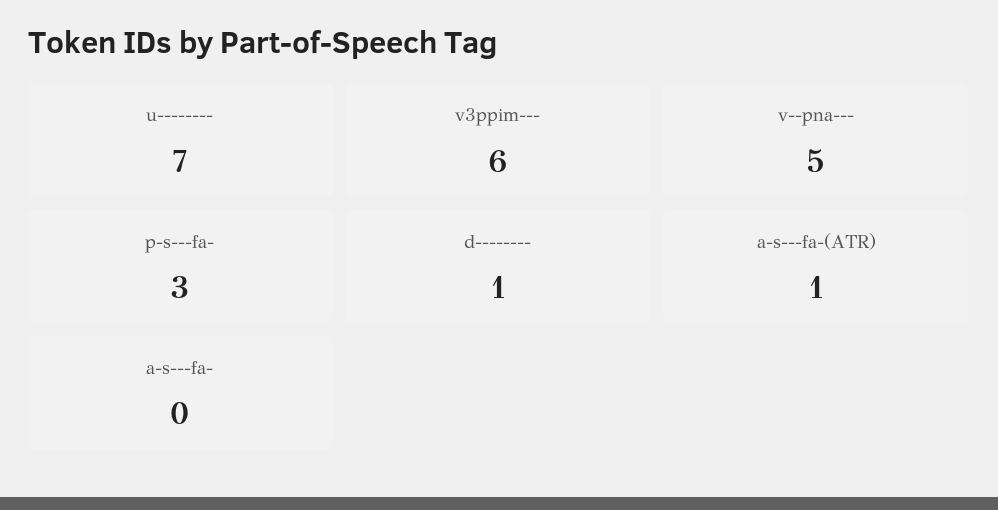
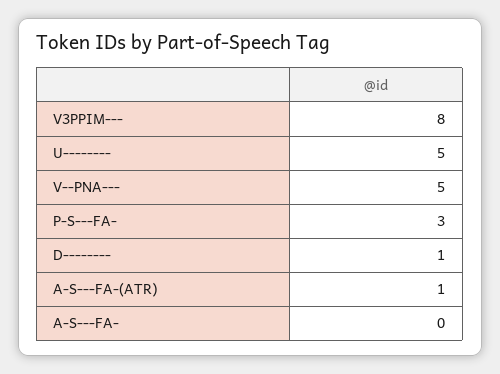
  {
-   "u--------": 7,
+   "u--------": 5,
-   "v3ppim---": 6,
+   "v3ppim---": 8,
    "v--pna---": 5,
    "p-s---fa-": 3,
    "d--------": 1,
    "a-s---fa-(ATR)": 1,
    "a-s---fa-": 0
  }

